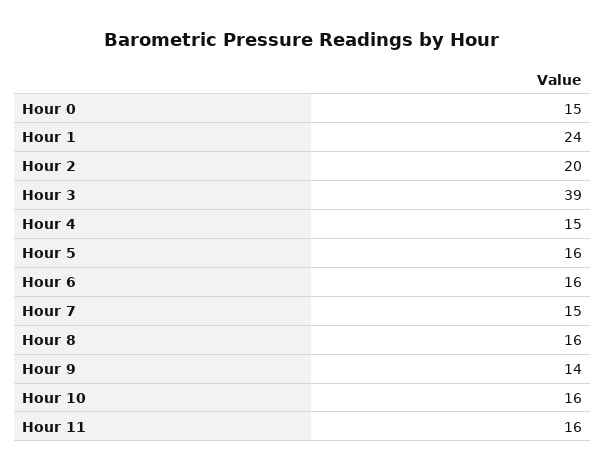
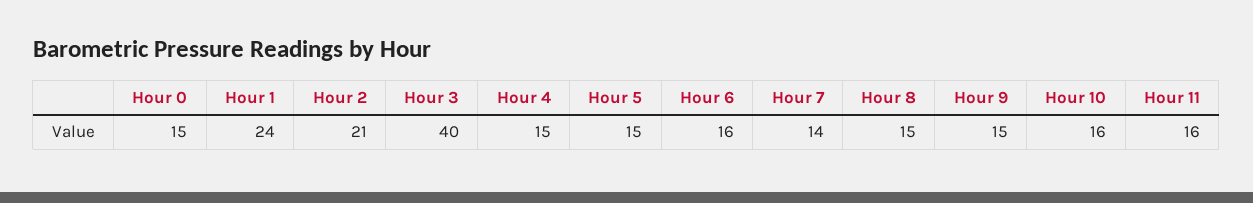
  {
    "Hour 0": 15,
    "Hour 1": 24,
-   "Hour 2": 20,
+   "Hour 2": 21,
-   "Hour 3": 39,
+   "Hour 3": 40,
    "Hour 4": 15,
-   "Hour 5": 16,
+   "Hour 5": 15,
    "Hour 6": 16,
-   "Hour 7": 15,
+   "Hour 7": 14,
-   "Hour 8": 16,
+   "Hour 8": 15,
-   "Hour 9": 14,
+   "Hour 9": 15,
    "Hour 10": 16,
    "Hour 11": 16
  }

